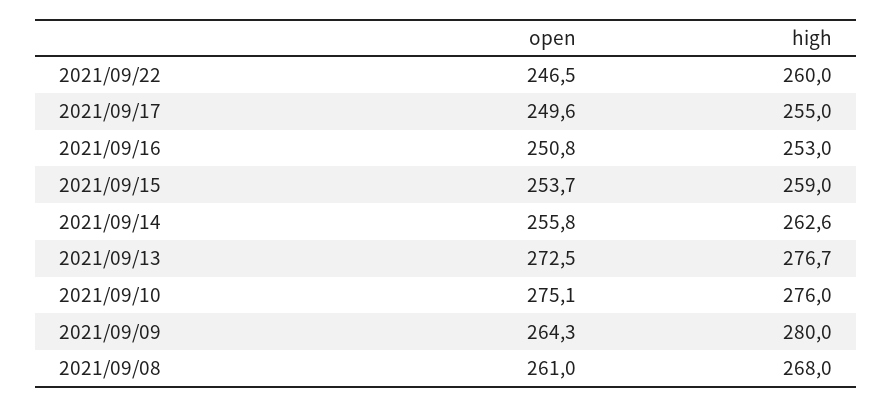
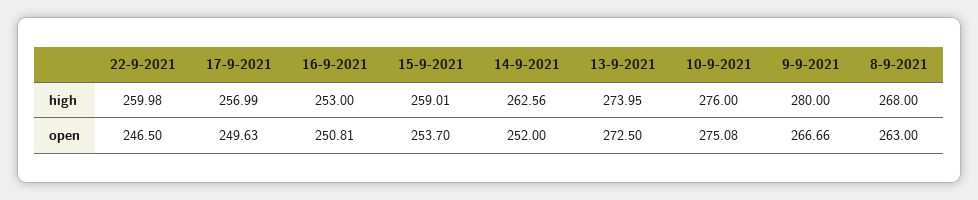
  {
    "open": {
      "2021/09/22": 246.5,
      "2021/09/17": 249.63,
      "2021/09/16": 250.81,
      "2021/09/15": 253.7,
-     "2021/09/14": 255.8,
+     "2021/09/14": 252,
      "2021/09/13": 272.5,
      "2021/09/10": 275.08,
-     "2021/09/09": 264.3,
+     "2021/09/09": 266.66,
-     "2021/09/08": 261
+     "2021/09/08": 263
    },
    "high": {
      "2021/09/22": 259.98,
-     "2021/09/17": 255,
+     "2021/09/17": 256.99,
      "2021/09/16": 253,
      "2021/09/15": 259.01,
      "2021/09/14": 262.56,
-     "2021/09/13": 276.7,
+     "2021/09/13": 273.95,
      "2021/09/10": 276,
      "2021/09/09": 280,
      "2021/09/08": 268
    }
  }

